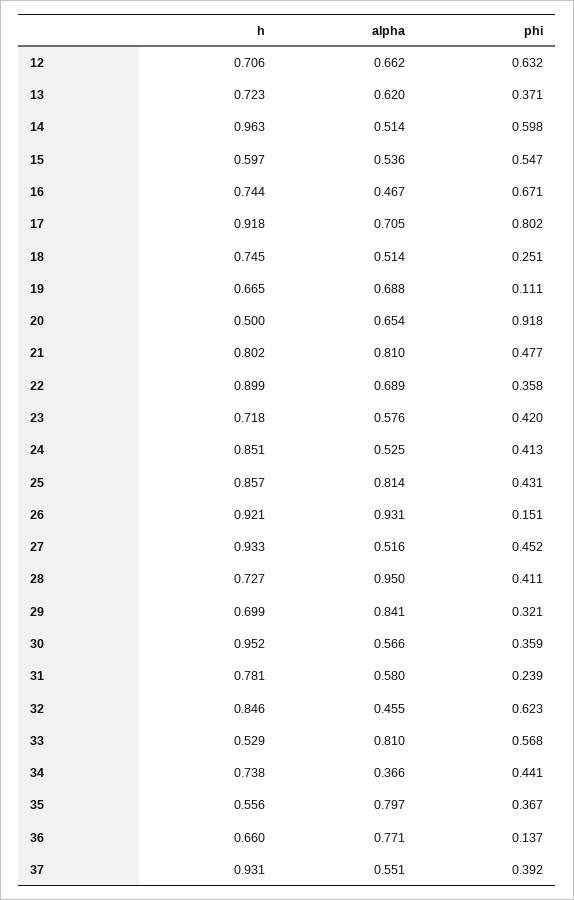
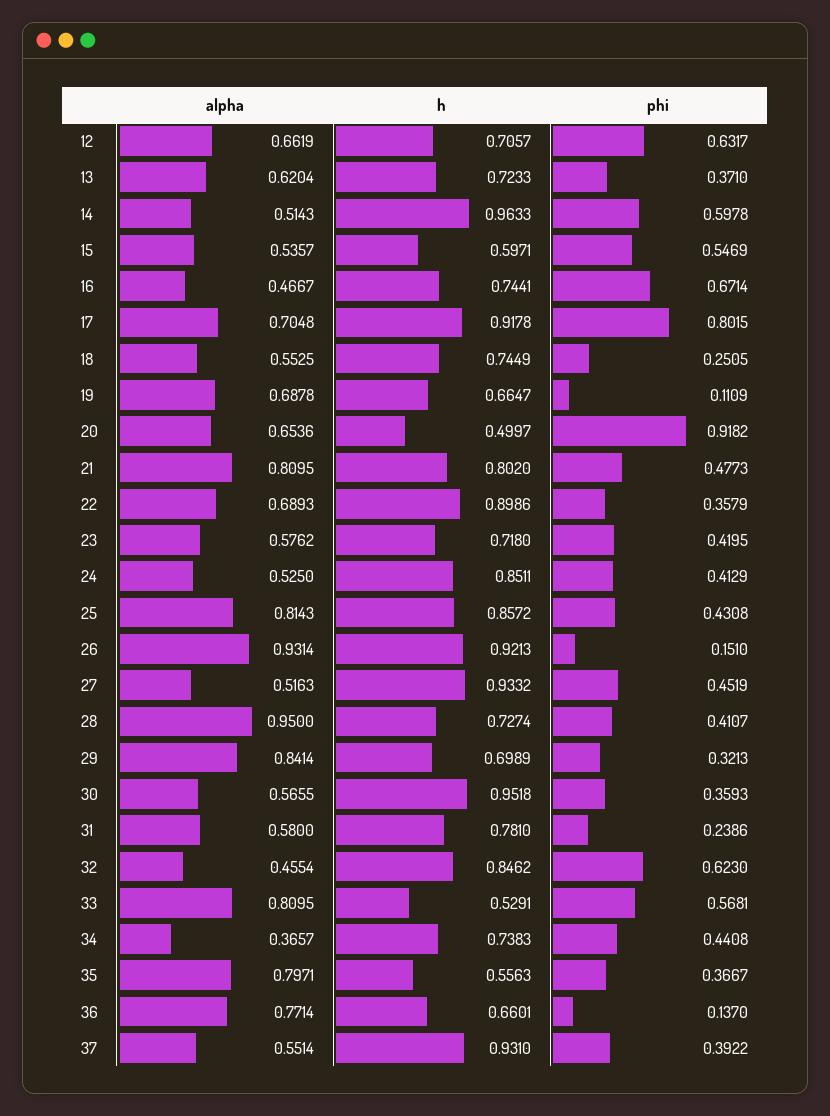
  {
    "h": {
      "12": 0.7057,
      "13": 0.7233,
      "14": 0.9633,
      "15": 0.5971,
      "16": 0.7441,
      "17": 0.9178,
      "18": 0.7449,
      "19": 0.6647,
      "20": 0.4997,
      "21": 0.802,
      "22": 0.8986,
      "23": 0.718,
      "24": 0.8511,
      "25": 0.8572,
      "26": 0.9213,
      "27": 0.9332,
      "28": 0.7274,
      "29": 0.6989,
      "30": 0.9518,
      "31": 0.781,
      "32": 0.8462,
      "33": 0.5291,
      "34": 0.7383,
      "35": 0.5563,
      "36": 0.6601,
      "37": 0.931
    },
    "alpha": {
      "12": 0.6619,
      "13": 0.6204,
      "14": 0.5143,
      "15": 0.5357,
      "16": 0.4667,
      "17": 0.7048,
-     "18": 0.514,
+     "18": 0.5525,
      "19": 0.6878,
      "20": 0.6536,
      "21": 0.8095,
      "22": 0.6893,
      "23": 0.5762,
      "24": 0.525,
      "25": 0.8143,
      "26": 0.9314,
      "27": 0.5163,
      "28": 0.95,
      "29": 0.8414,
      "30": 0.5655,
      "31": 0.58,
      "32": 0.4554,
      "33": 0.8095,
      "34": 0.3657,
      "35": 0.7971,
      "36": 0.7714,
      "37": 0.5514
    },
    "phi": {
      "12": 0.6317,
      "13": 0.371,
      "14": 0.5978,
      "15": 0.5469,
      "16": 0.6714,
      "17": 0.8015,
      "18": 0.2505,
      "19": 0.1109,
      "20": 0.9182,
      "21": 0.4773,
      "22": 0.3579,
      "23": 0.4195,
      "24": 0.4129,
      "25": 0.4308,
      "26": 0.151,
      "27": 0.4519,
      "28": 0.4107,
      "29": 0.3213,
      "30": 0.3593,
      "31": 0.2386,
      "32": 0.623,
      "33": 0.5681,
      "34": 0.4408,
      "35": 0.3667,
      "36": 0.137,
      "37": 0.3922
    }
  }

